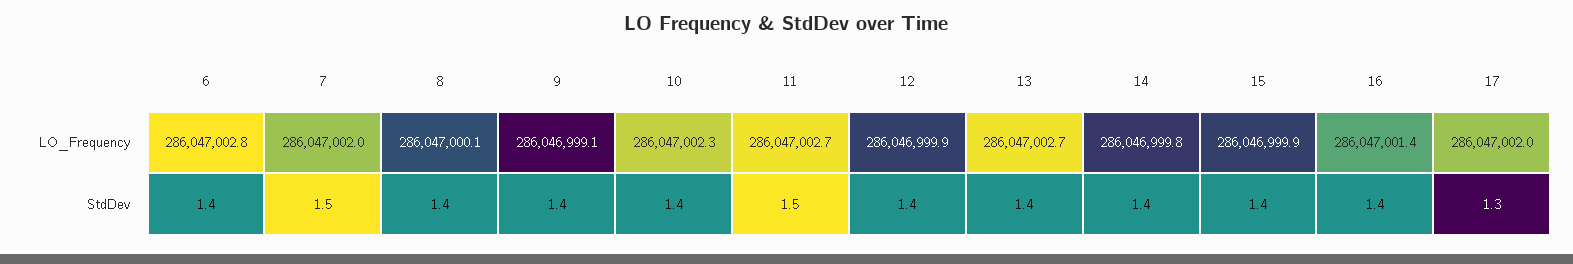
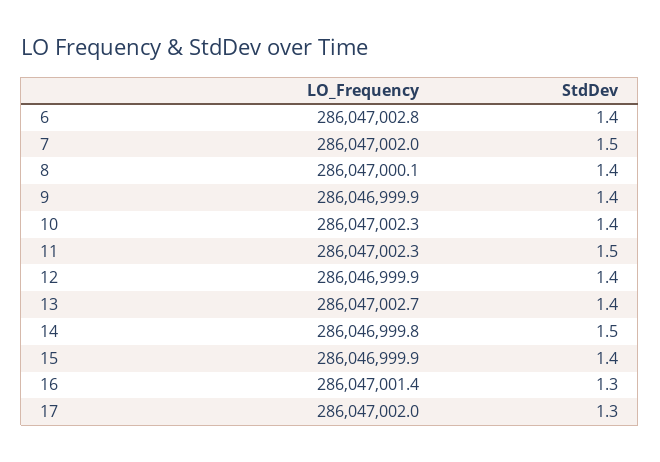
  {
    "6": {
      "LO_Frequency": 286047002.8,
      "StdDev": 1.4
    },
    "7": {
      "LO_Frequency": 286047002,
      "StdDev": 1.5
    },
    "8": {
      "LO_Frequency": 286047000.1,
      "StdDev": 1.4
    },
    "9": {
-     "LO_Frequency": 286046999.1,
+     "LO_Frequency": 286046999.9,
      "StdDev": 1.4
    },
    "10": {
      "LO_Frequency": 286047002.3,
      "StdDev": 1.4
    },
    "11": {
-     "LO_Frequency": 286047002.7,
+     "LO_Frequency": 286047002.3,
      "StdDev": 1.5
    },
    "12": {
      "LO_Frequency": 286046999.9,
      "StdDev": 1.4
    },
    "13": {
      "LO_Frequency": 286047002.7,
      "StdDev": 1.4
    },
    "14": {
      "LO_Frequency": 286046999.8,
-     "StdDev": 1.4
+     "StdDev": 1.5
    },
    "15": {
      "LO_Frequency": 286046999.9,
      "StdDev": 1.4
    },
    "16": {
      "LO_Frequency": 286047001.4,
-     "StdDev": 1.4
+     "StdDev": 1.3
    },
    "17": {
      "LO_Frequency": 286047002,
      "StdDev": 1.3
    }
  }

